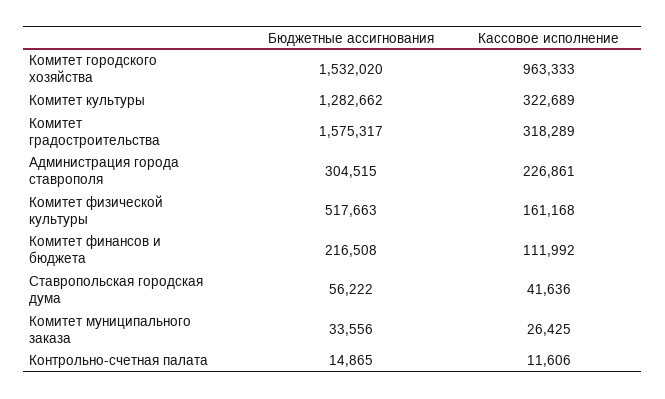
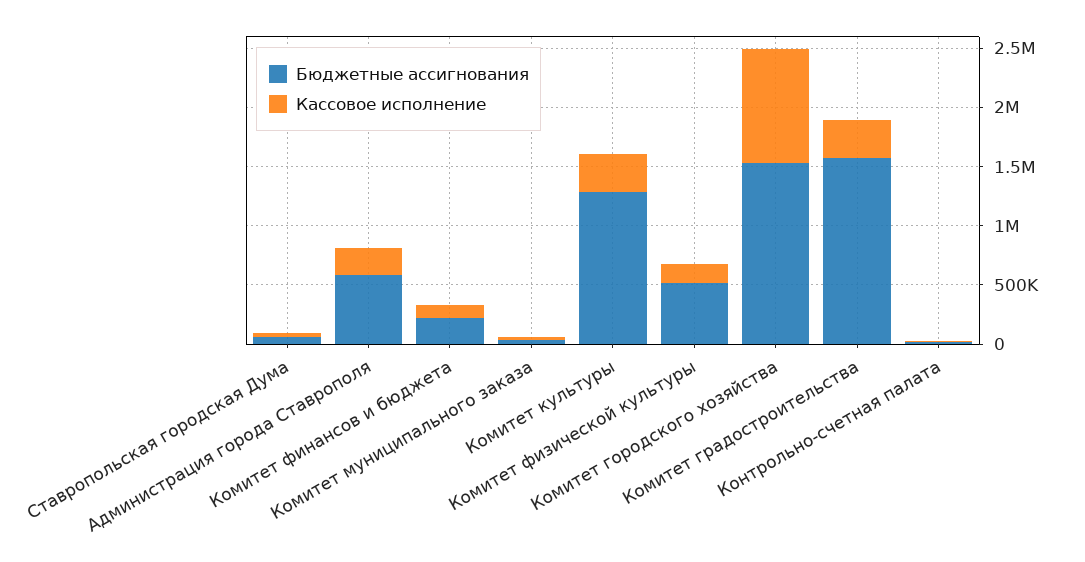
  {
    "Бюджетные ассигнования": {
      "Комитет городского хозяйства": 1532020,
      "Комитет культуры": 1282662,
      "Комитет градостроительства": 1575317,
-     "Администрация города ставрополя": 304515,
+     "Администрация города ставрополя": 600000,
      "Комитет физической культуры": 517663,
      "Комитет финансов и бюджета": 216508,
      "Ставропольская городская дума": 56222,
      "Комитет муниципального заказа": 33556,
      "Контрольно-счетная палата": 14865
    },
    "Кассовое исполнение": {
      "Комитет городского хозяйства": 963333,
      "Комитет культуры": 322689,
      "Комитет градостроительства": 318289,
      "Администрация города ставрополя": 226861,
      "Комитет физической культуры": 161168,
      "Комитет финансов и бюджета": 111992,
      "Ставропольская городская дума": 41636,
      "Комитет муниципального заказа": 26425,
      "Контрольно-счетная палата": 11606
    }
  }

